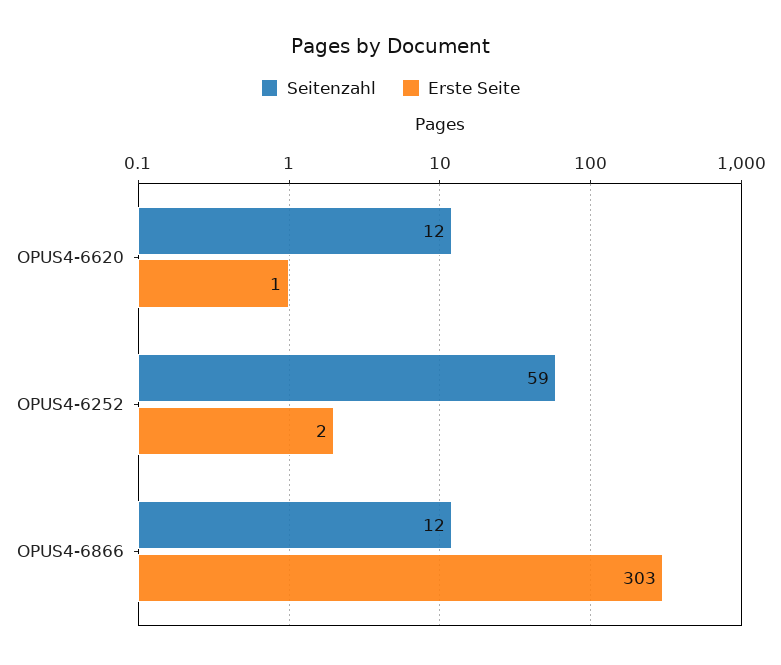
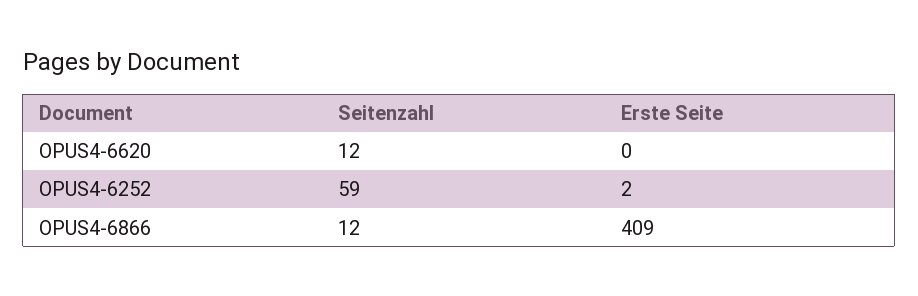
  {
    "Seitenzahl": {
      "OPUS4-6620": 12,
      "OPUS4-6252": 59,
      "OPUS4-6866": 12
    },
    "Erste Seite": {
-     "OPUS4-6620": 1,
+     "OPUS4-6620": 0,
      "OPUS4-6252": 2,
-     "OPUS4-6866": 303
+     "OPUS4-6866": 409
    }
  }

